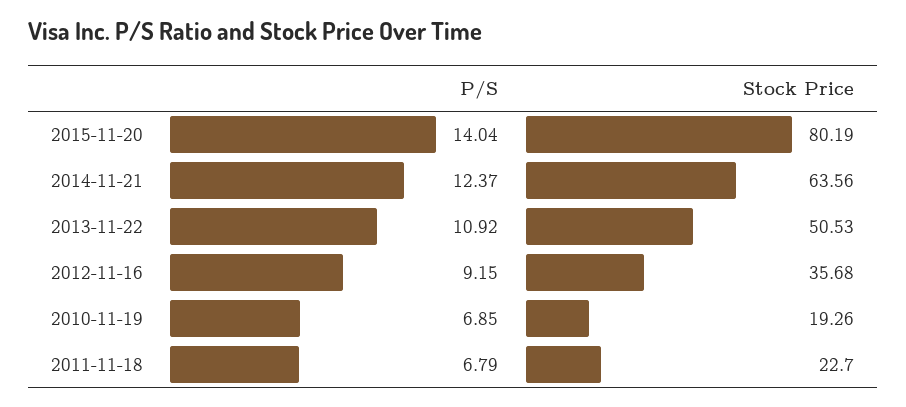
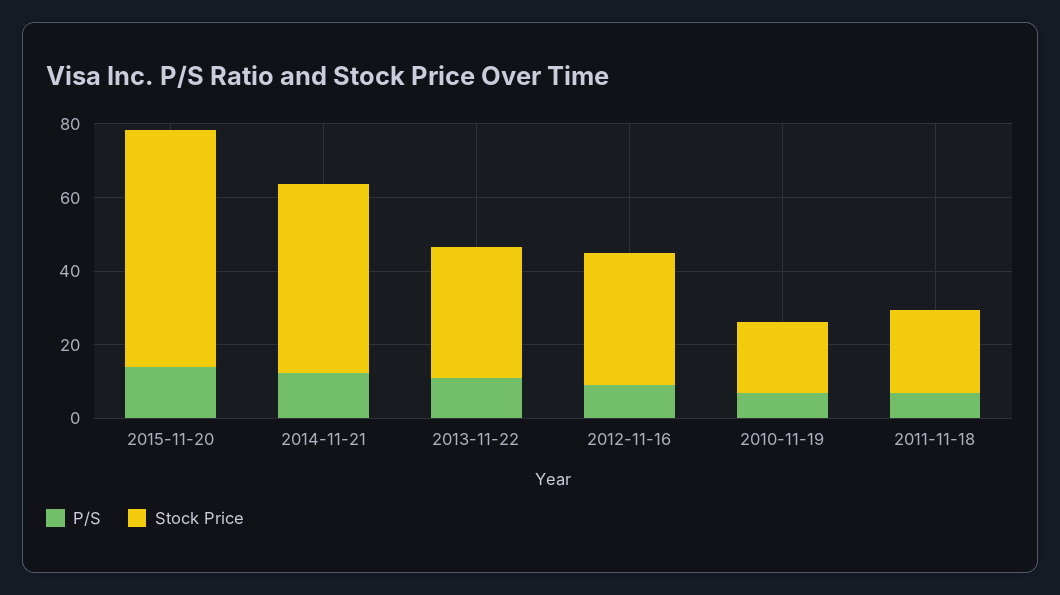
  {
    "P/S": {
      "2015-11-20": 14.04,
      "2014-11-21": 12.37,
      "2013-11-22": 10.92,
      "2012-11-16": 9.15,
      "2010-11-19": 6.85,
      "2011-11-18": 6.79
    },
    "Stock Price": {
-     "2015-11-20": 80.19,
+     "2015-11-20": 65,
-     "2014-11-21": 63.56,
+     "2014-11-21": 50,
-     "2013-11-22": 50.53,
+     "2013-11-22": 35,
      "2012-11-16": 35.68,
      "2010-11-19": 19.26,
      "2011-11-18": 22.7
    }
  }

